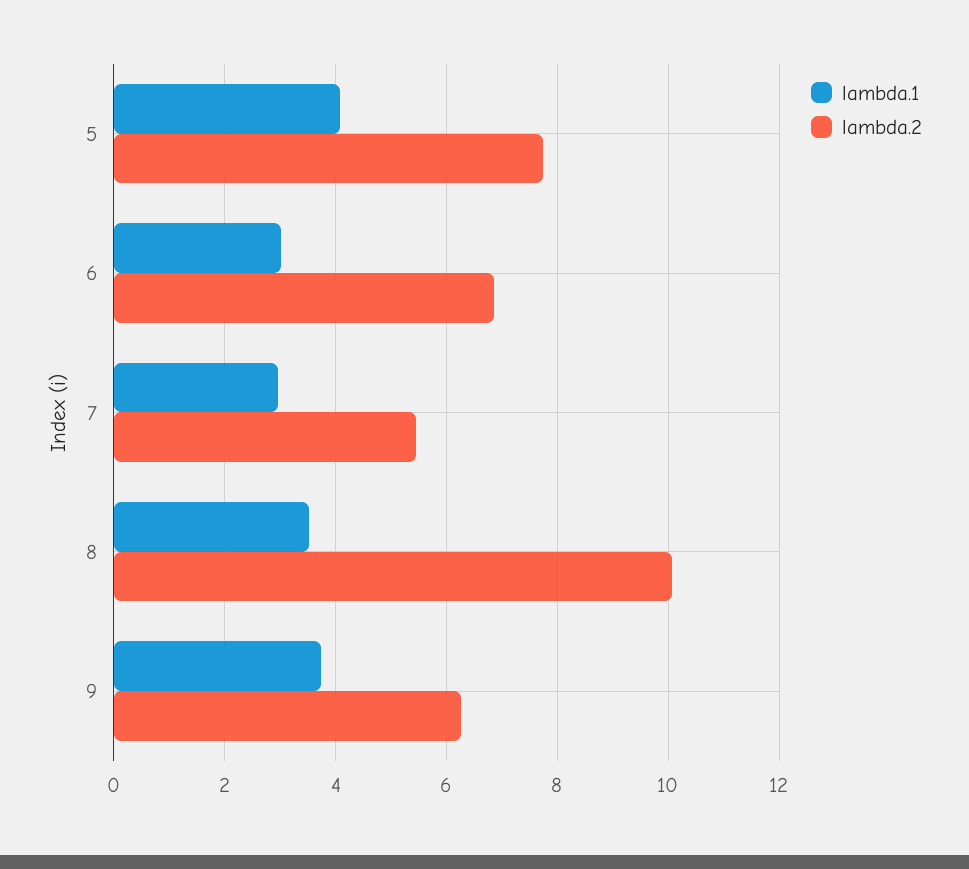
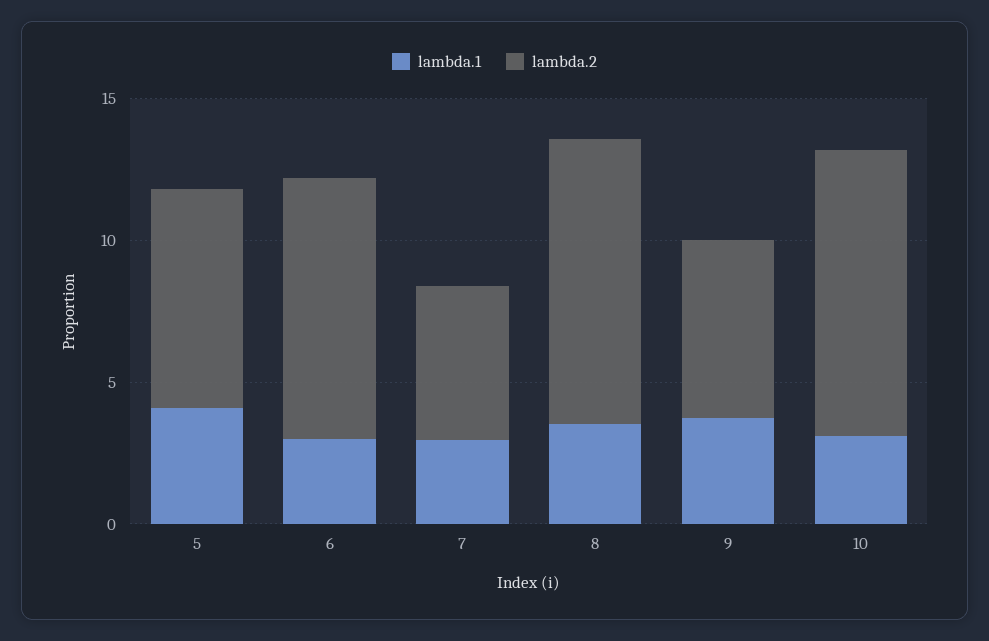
  {
    "lambda.1": {
      "5": 4,
      "6": 3,
      "7": 3,
      "8": 3.6,
-     "9": 3.8
+     "9": 3.8,
+     "10": 3
    },
    "lambda.2": {
      "5": 7.8,
-     "6": 6.8,
+     "6": 9,
      "7": 5.4,
      "8": 10,
-     "9": 6.2
+     "9": 6.2,
+     "10": 10
    }
  }

